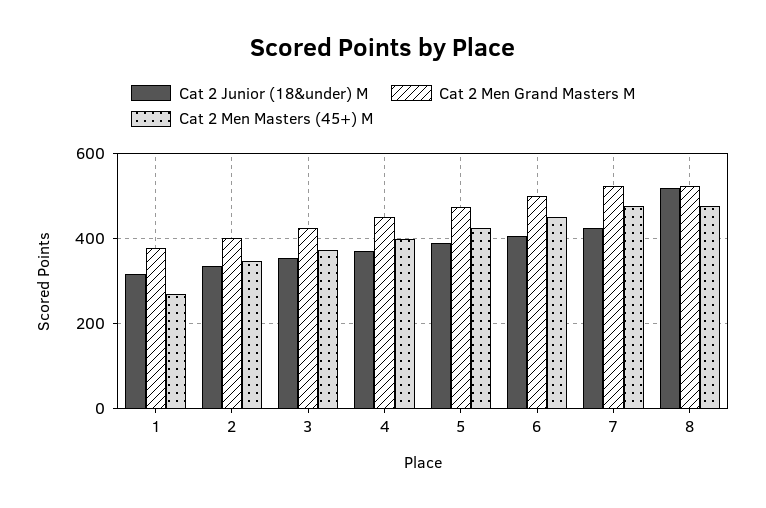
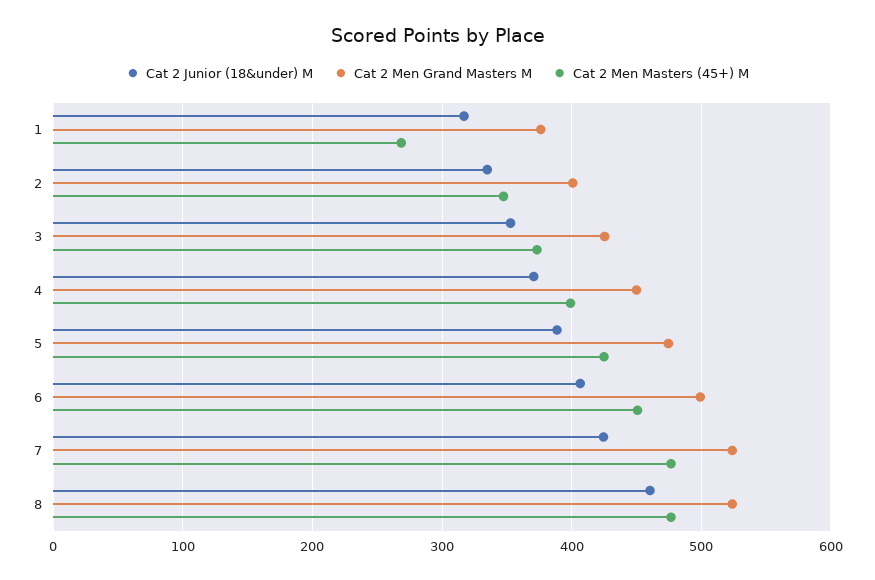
  {
    "Cat 2 Junior (18&under) M": {
      "1": 320,
      "2": 330,
      "3": 350,
      "4": 370,
      "5": 390,
      "6": 410,
      "7": 420,
-     "8": 520
+     "8": 460
    },
    "Cat 2 Men Grand Masters M": {
      "1": 380,
      "2": 400,
      "3": 430,
      "4": 450,
      "5": 470,
      "6": 500,
      "7": 520,
      "8": 520
    },
    "Cat 2 Men Masters (45+) M": {
      "1": 270,
      "2": 350,
      "3": 370,
      "4": 400,
      "5": 420,
      "6": 450,
      "7": 480,
      "8": 480
    }
  }

